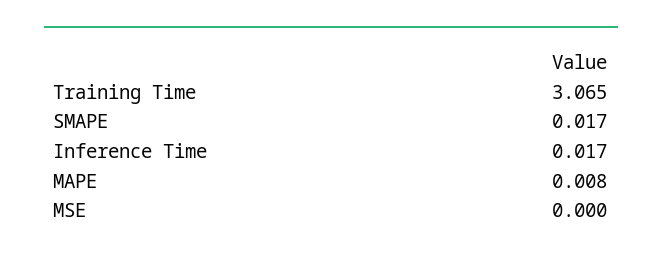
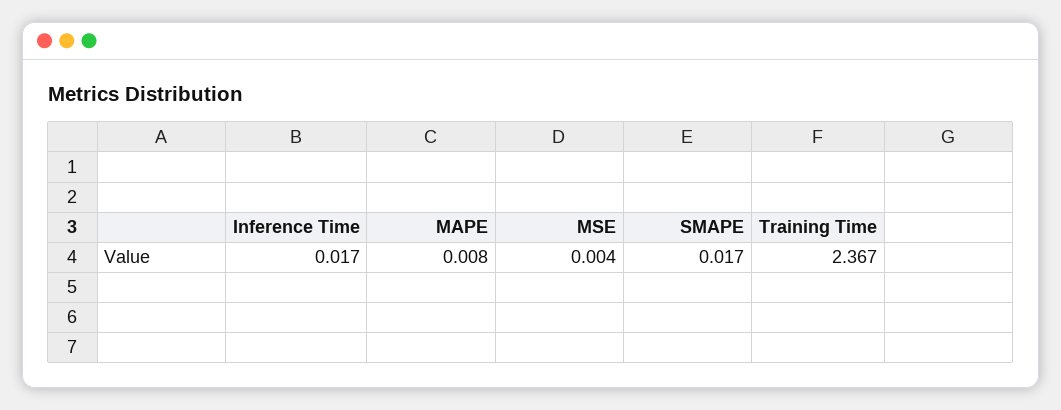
  {
-   "Training Time": 3.065,
+   "Training Time": 2.367,
    "SMAPE": 0.017,
    "Inference Time": 0.017,
    "MAPE": 0.008,
-   "MSE": 0
+   "MSE": 0.004
  }

